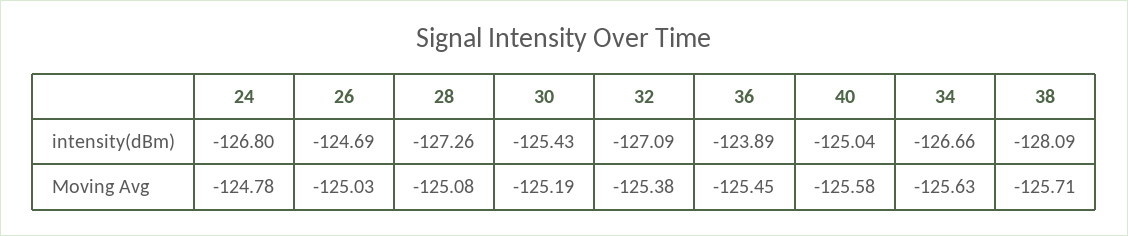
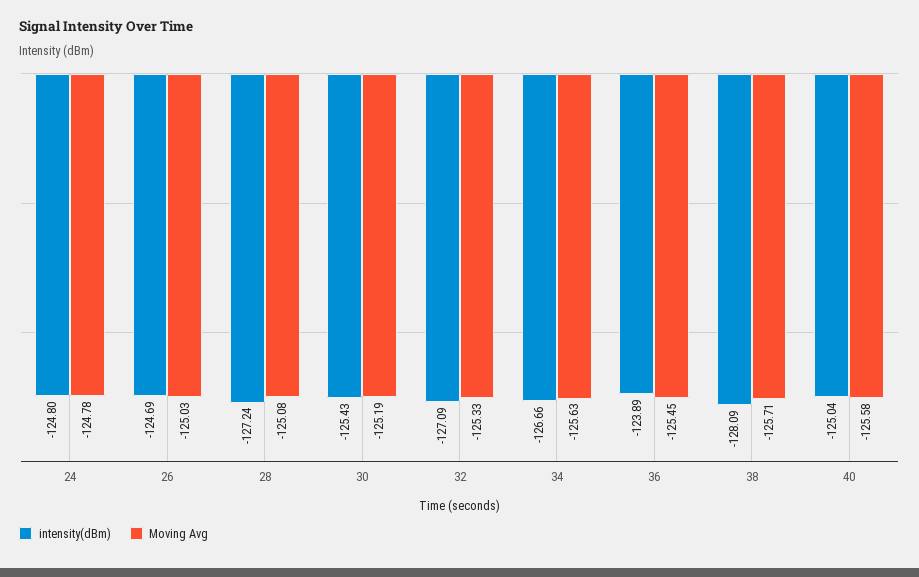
  {
    "intensity(dBm)": {
-     "24": -126.8,
+     "24": -124.8,
      "26": -124.69,
-     "28": -127.26,
+     "28": -127.24,
      "30": -125.43,
      "32": -127.09,
      "36": -123.89,
      "40": -125.04,
      "34": -126.66,
      "38": -128.09
    },
    "Moving Avg": {
      "24": -124.78,
      "26": -125.03,
      "28": -125.08,
      "30": -125.19,
-     "32": -125.38,
+     "32": -125.33,
      "36": -125.45,
      "40": -125.58,
      "34": -125.63,
      "38": -125.71
    }
  }

